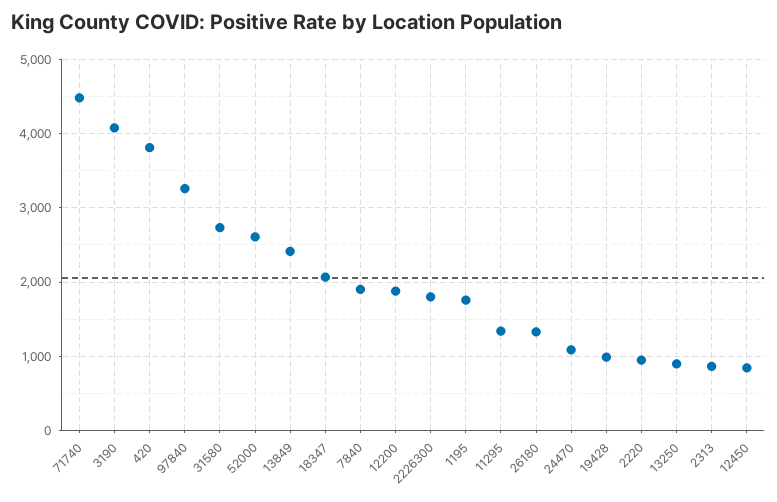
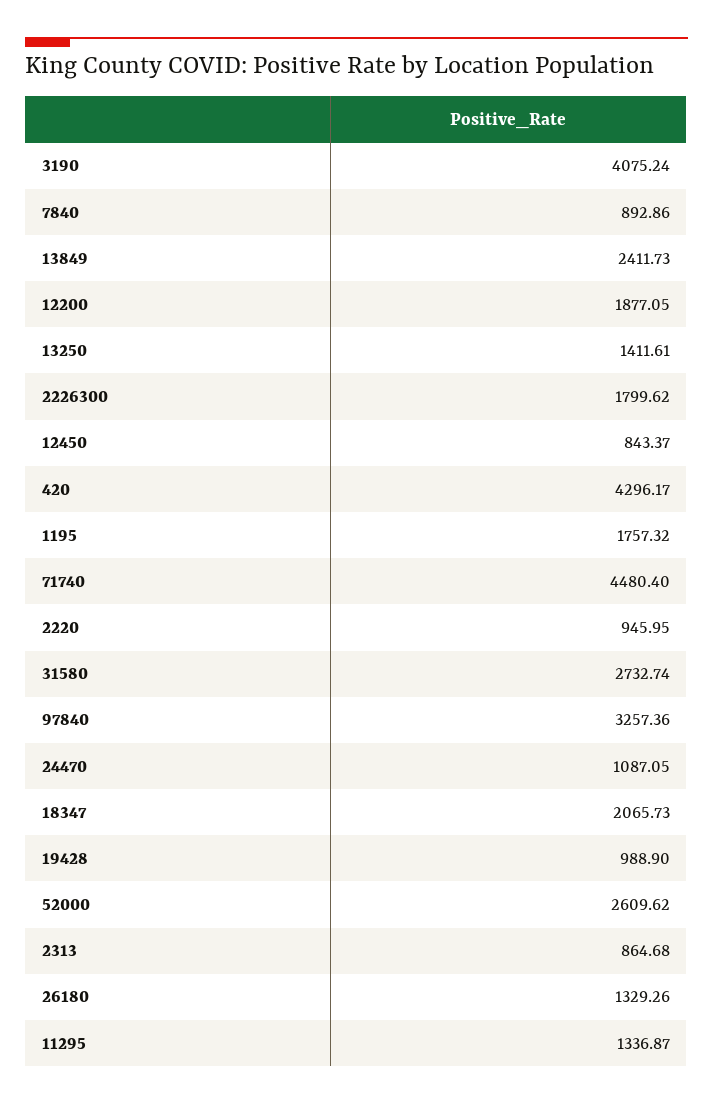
  {
    "71740": 4480.4,
    "3190": 4075.24,
-   "420": 3800,
+   "420": 4296.17,
    "97840": 3257.36,
    "31580": 2732.74,
    "52000": 2609.62,
    "13849": 2411.73,
    "18347": 2065.73,
-   "7840": 1900,
+   "7840": 892.86,
    "12200": 1877.05,
    "2226300": 1799.62,
    "1195": 1757.32,
    "11295": 1336.87,
    "26180": 1329.26,
    "24470": 1087.05,
    "19428": 988.9,
    "2220": 945.95,
-   "13250": 900,
+   "13250": 1411.61,
    "2313": 864.68,
    "12450": 843.37
  }

